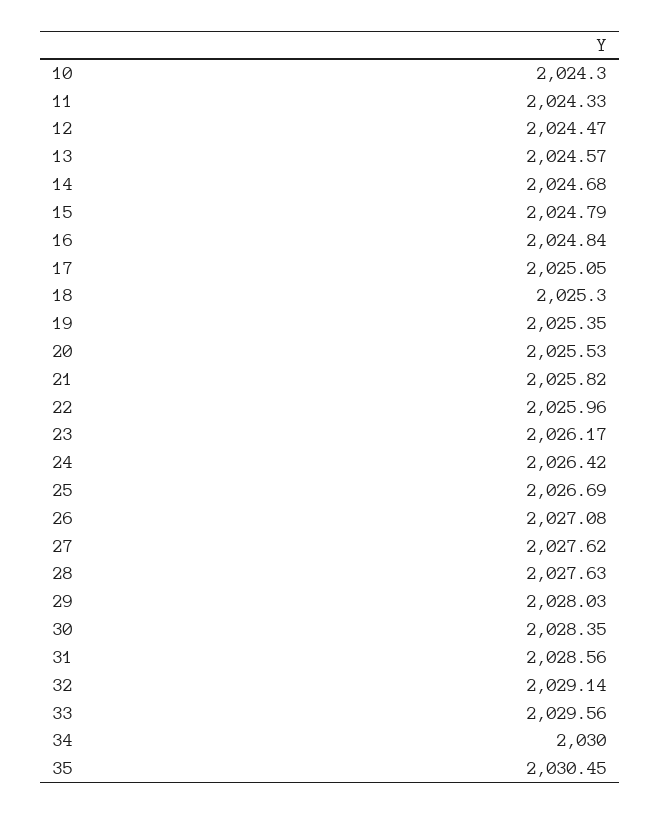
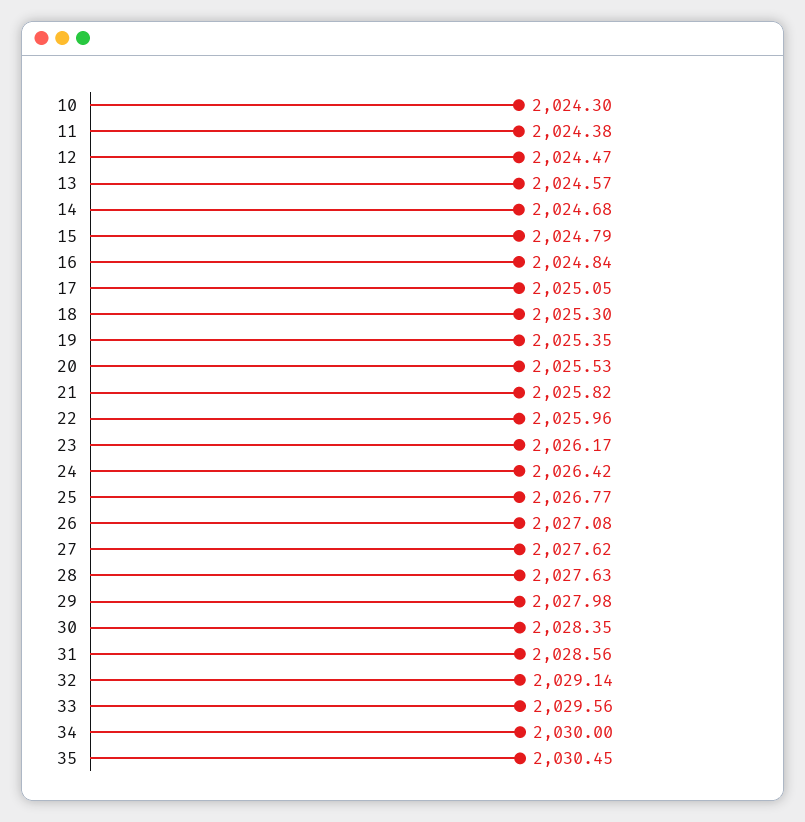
  {
    "10": 2024.3,
-   "11": 2024.33,
+   "11": 2024.38,
    "12": 2024.47,
    "13": 2024.57,
    "14": 2024.68,
    "15": 2024.79,
    "16": 2024.84,
    "17": 2025.05,
    "18": 2025.3,
    "19": 2025.35,
    "20": 2025.53,
    "21": 2025.82,
    "22": 2025.96,
    "23": 2026.17,
    "24": 2026.42,
-   "25": 2026.69,
+   "25": 2026.77,
    "26": 2027.08,
    "27": 2027.62,
    "28": 2027.63,
-   "29": 2028.03,
+   "29": 2027.98,
    "30": 2028.35,
    "31": 2028.56,
    "32": 2029.14,
    "33": 2029.56,
    "34": 2030,
    "35": 2030.45
  }

